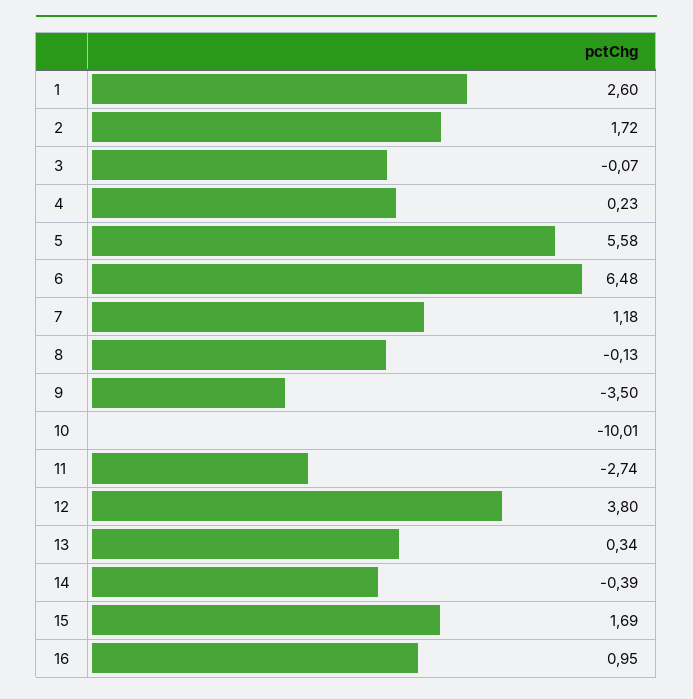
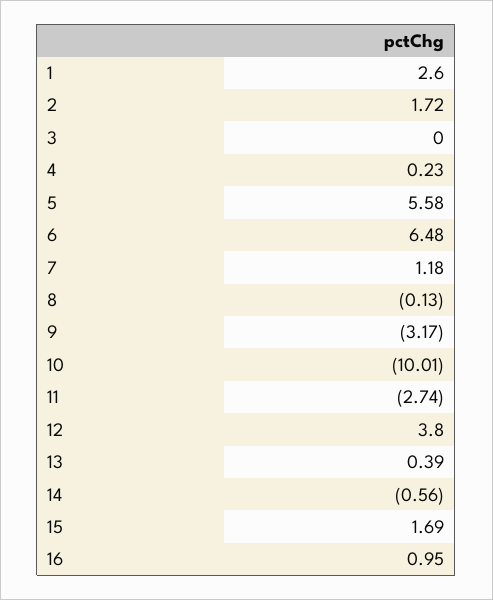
  {
    "1": 2.6,
    "2": 1.72,
-   "3": -0.07,
+   "3": 0,
    "4": 0.23,
    "5": 5.58,
    "6": 6.48,
    "7": 1.18,
    "8": -0.13,
-   "9": -3.5,
+   "9": -3.17,
    "10": -10.01,
    "11": -2.74,
    "12": 3.8,
-   "13": 0.34,
+   "13": 0.39,
-   "14": -0.39,
+   "14": -0.56,
    "15": 1.69,
    "16": 0.95
  }

